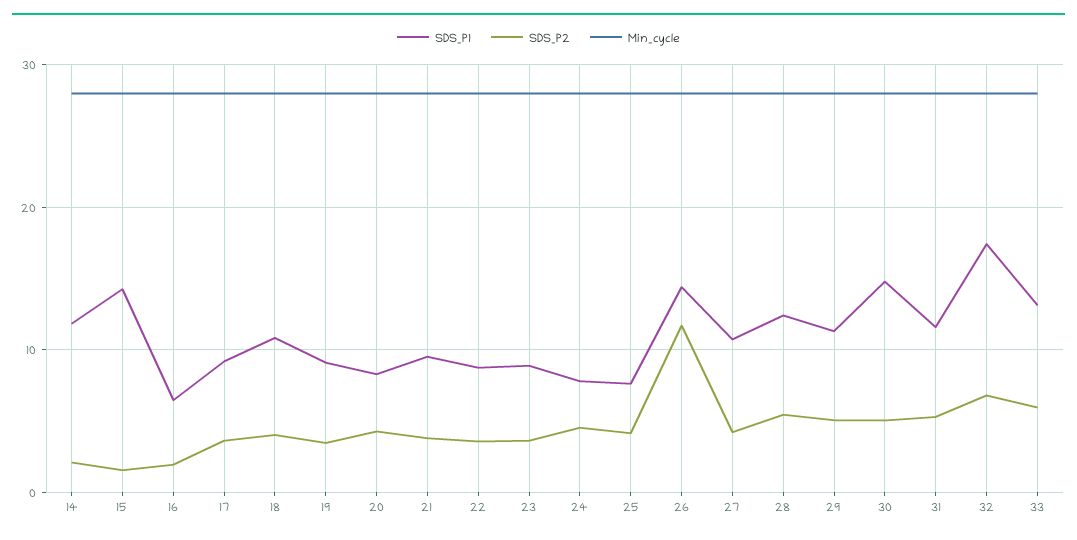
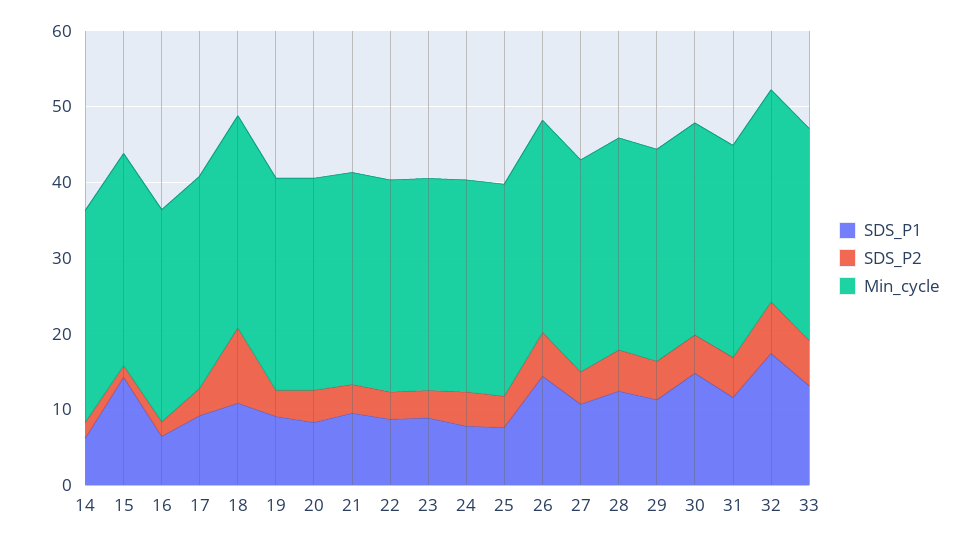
  {
    "SDS_P1": {
-     "14": 12,
+     "14": 6,
      "15": 14,
      "16": 6,
      "17": 9,
      "18": 11,
      "19": 9,
      "20": 8,
      "21": 10,
      "22": 9,
      "23": 9,
      "24": 8,
      "25": 8,
      "26": 14,
      "27": 11,
      "28": 12,
      "29": 11,
      "30": 15,
      "31": 12,
      "32": 17,
      "33": 13
    },
    "SDS_P2": {
      "14": 2,
      "15": 2,
      "16": 2,
      "17": 4,
-     "18": 4,
+     "18": 10,
      "19": 3,
      "20": 4,
      "21": 4,
      "22": 4,
      "23": 4,
      "24": 5,
      "25": 4,
-     "26": 12,
+     "26": 6,
      "27": 4,
      "28": 5,
      "29": 5,
      "30": 5,
      "31": 5,
      "32": 7,
      "33": 6
    },
    "Min_cycle": {
      "14": 28,
      "15": 28,
      "16": 28,
      "17": 28,
      "18": 28,
      "19": 28,
      "20": 28,
      "21": 28,
      "22": 28,
      "23": 28,
      "24": 28,
      "25": 28,
      "26": 28,
      "27": 28,
      "28": 28,
      "29": 28,
      "30": 28,
      "31": 28,
      "32": 28,
      "33": 28
    }
  }

